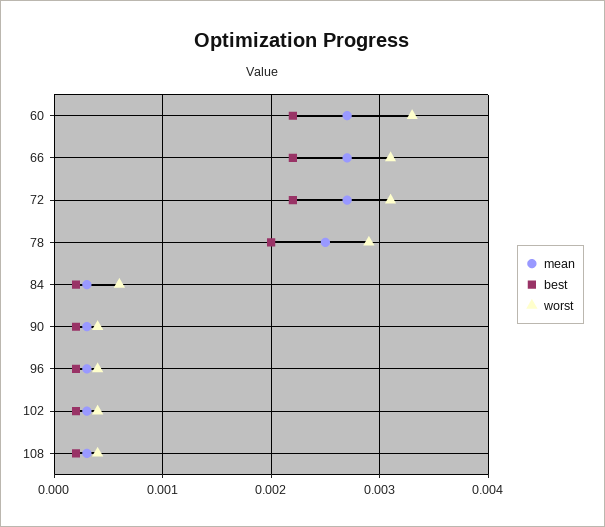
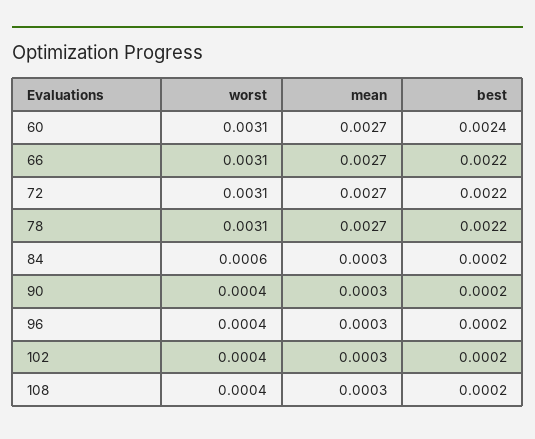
  {
    "mean": {
      "60": 0.0027,
      "66": 0.0027,
      "72": 0.0027,
-     "78": 0.0025,
+     "78": 0.0027,
      "84": 0.0003,
      "90": 0.0003,
      "96": 0.0003,
      "102": 0.0003,
      "108": 0.0003
    },
    "best": {
-     "60": 0.0022,
+     "60": 0.0024,
      "66": 0.0022,
      "72": 0.0022,
-     "78": 0.002,
+     "78": 0.0022,
      "84": 0.0002,
      "90": 0.0002,
      "96": 0.0002,
      "102": 0.0002,
      "108": 0.0002
    },
    "worst": {
-     "60": 0.0033,
+     "60": 0.0031,
      "66": 0.0031,
      "72": 0.0031,
-     "78": 0.0029,
+     "78": 0.0031,
      "84": 0.0006,
      "90": 0.0004,
      "96": 0.0004,
      "102": 0.0004,
      "108": 0.0004
    }
  }

